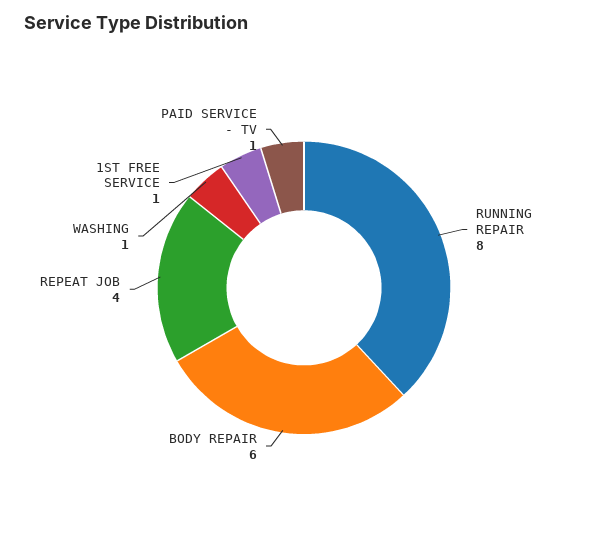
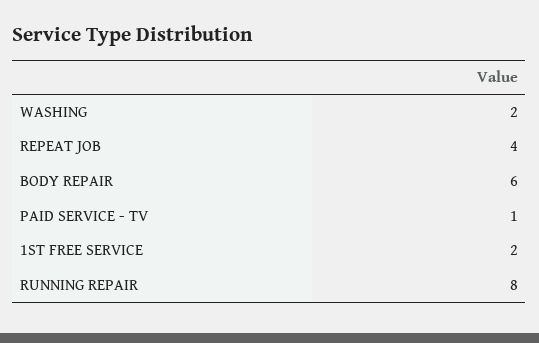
  {
    "RUNNING REPAIR": 8,
    "BODY REPAIR": 6,
    "REPEAT JOB": 4,
-   "WASHING": 1,
+   "WASHING": 2,
-   "1ST FREE SERVICE": 1,
+   "1ST FREE SERVICE": 2,
    "PAID SERVICE - TV": 1
  }

